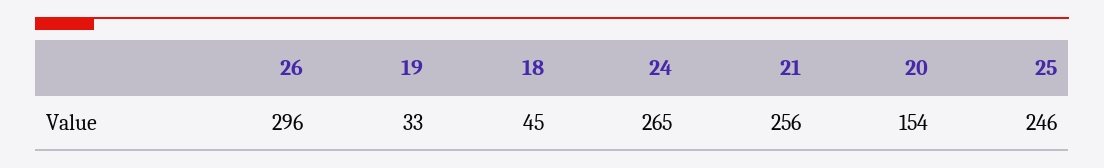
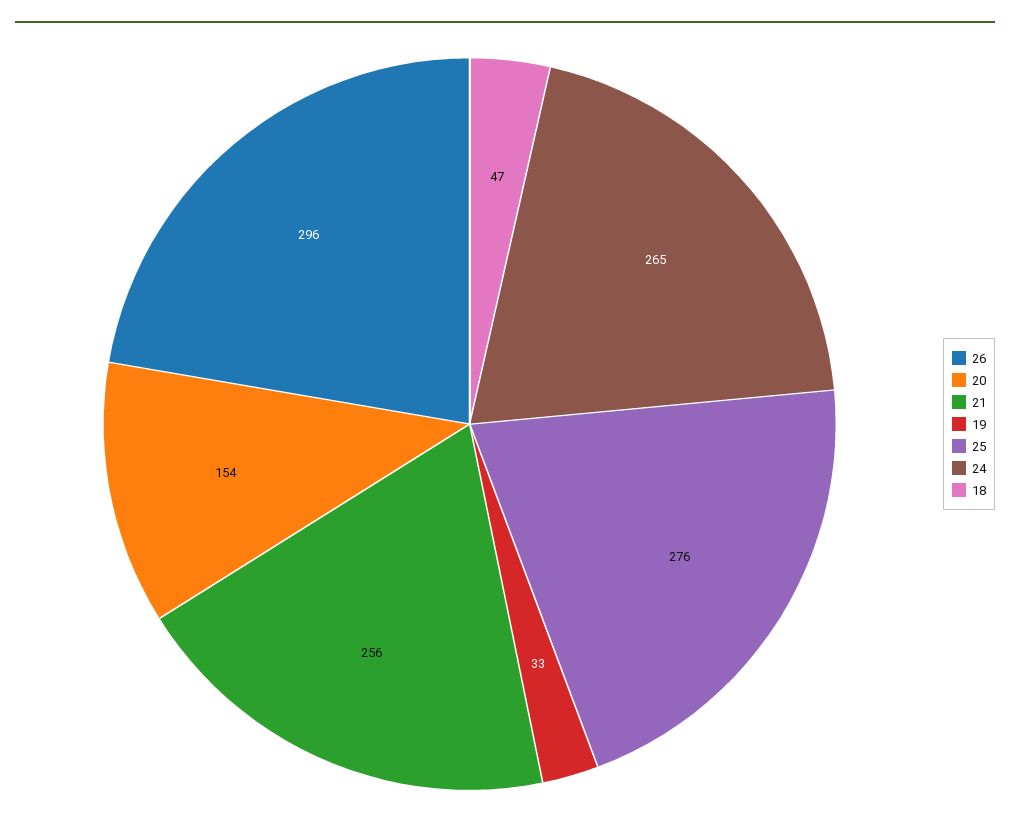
  {
    "26": 296,
    "19": 33,
-   "18": 45,
+   "18": 47,
    "24": 265,
    "21": 256,
    "20": 154,
-   "25": 246
+   "25": 276
  }

